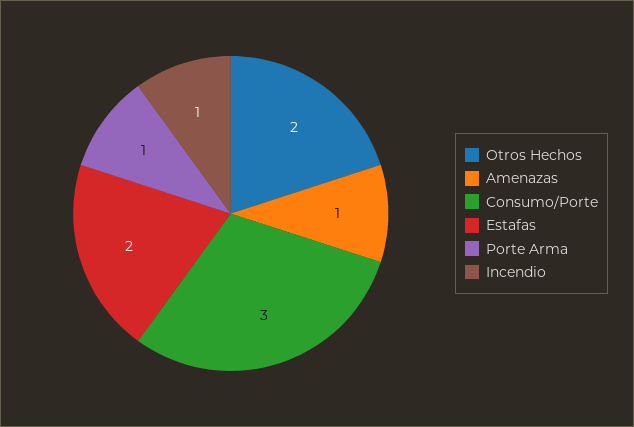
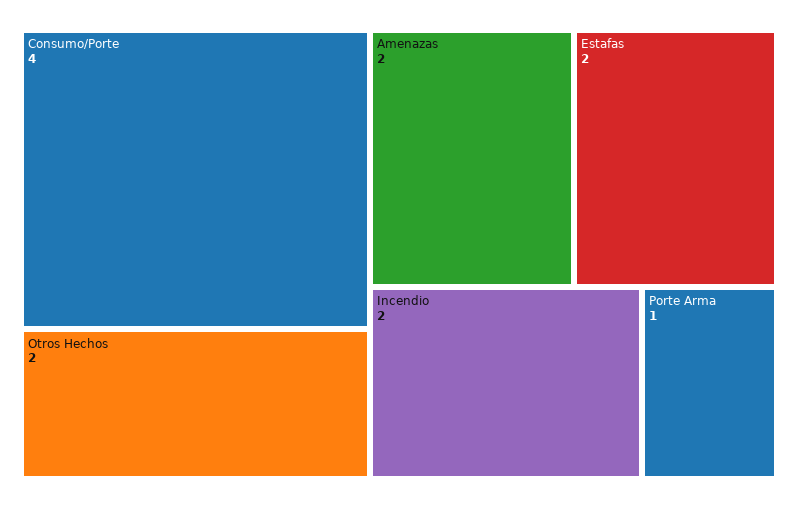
  {
    "Otros Hechos": 2,
-   "Amenazas": 1,
+   "Amenazas": 2,
-   "Consumo/Porte": 3,
+   "Consumo/Porte": 4,
    "Estafas": 2,
    "Porte Arma": 1,
-   "Incendio": 1
+   "Incendio": 2
  }

